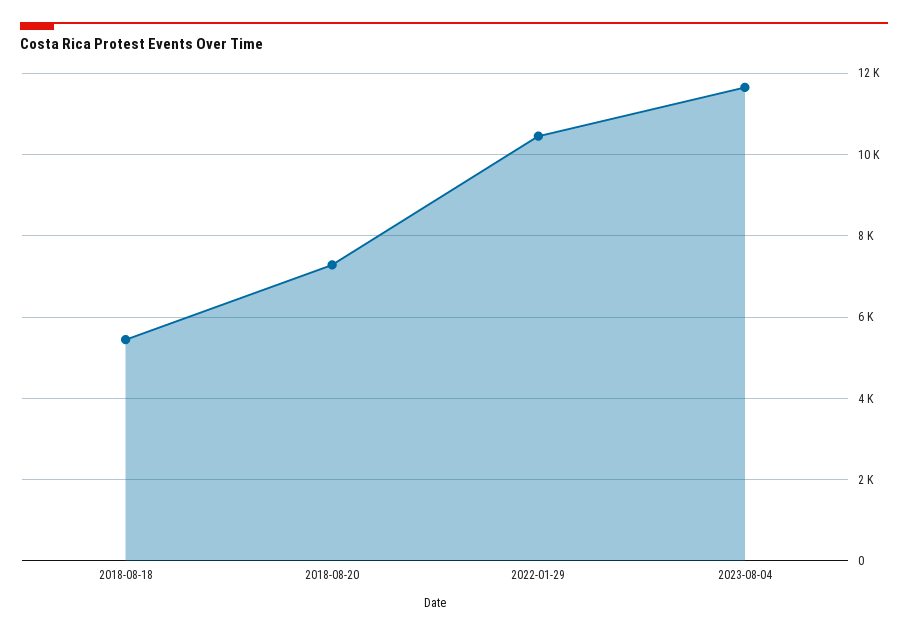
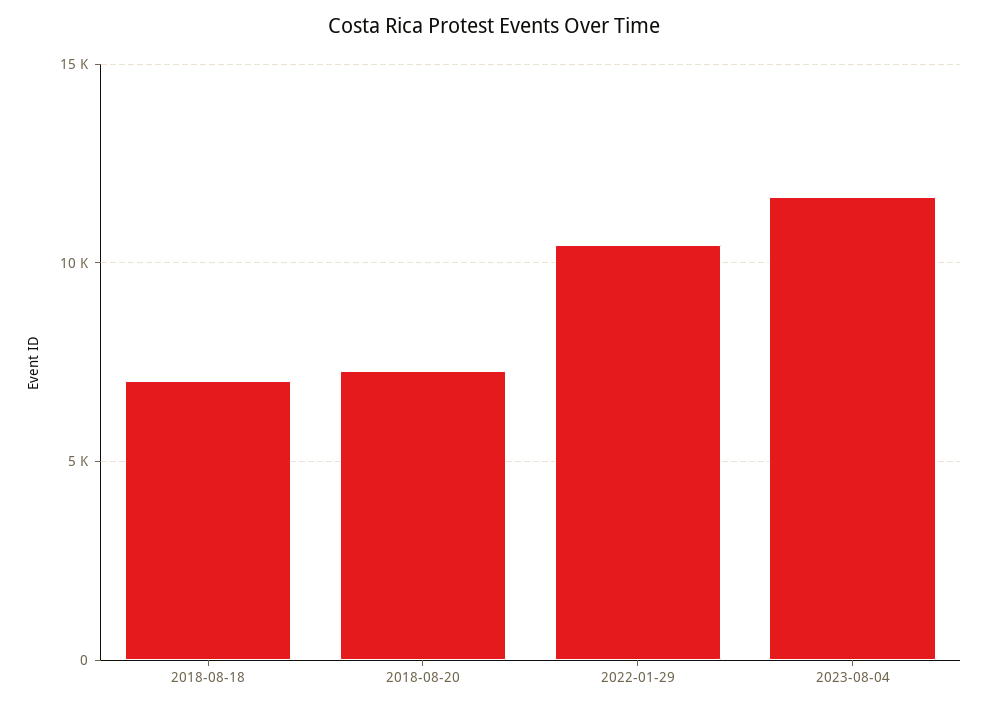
  {
-   "2018-08-18": 5400,
+   "2018-08-18": 7000,
    "2018-08-20": 7200,
    "2022-01-29": 10400,
    "2023-08-04": 11600
  }

